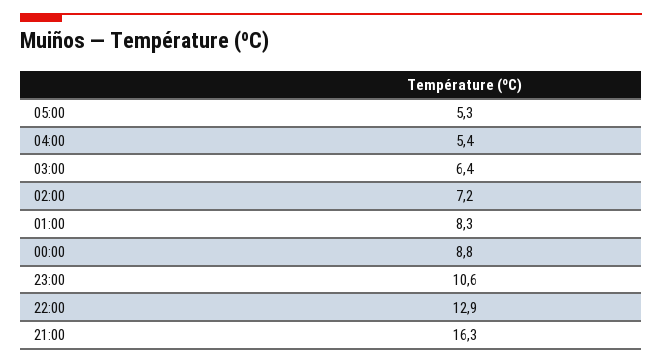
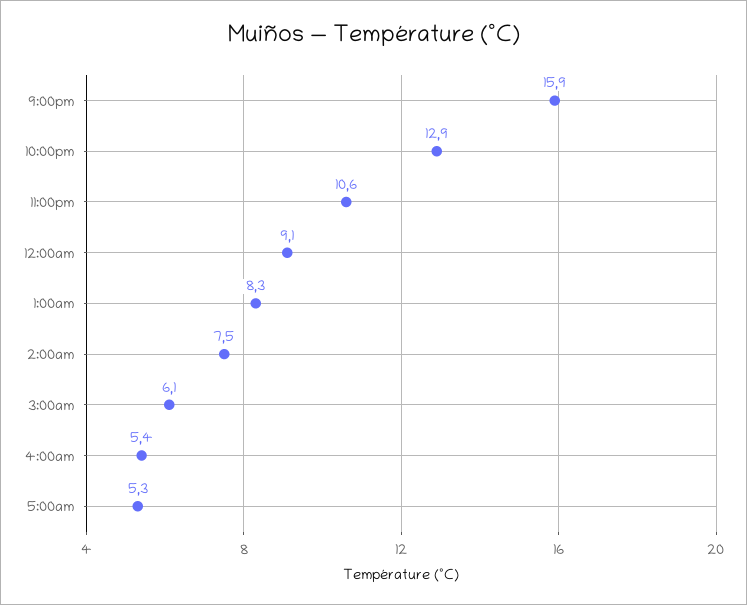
  {
    "05:00": 5.3,
    "04:00": 5.4,
-   "03:00": 6.4,
+   "03:00": 6.1,
-   "02:00": 7.2,
+   "02:00": 7.5,
    "01:00": 8.3,
-   "00:00": 8.8,
+   "00:00": 9.1,
    "23:00": 10.6,
    "22:00": 12.9,
-   "21:00": 16.3
+   "21:00": 15.9
  }

